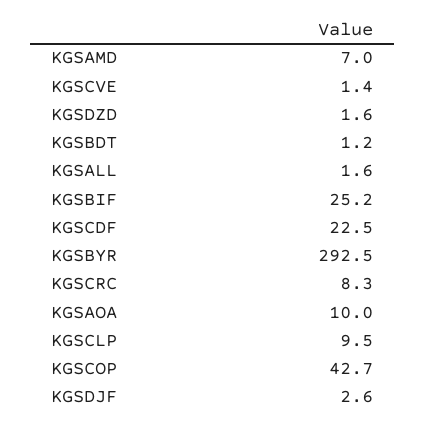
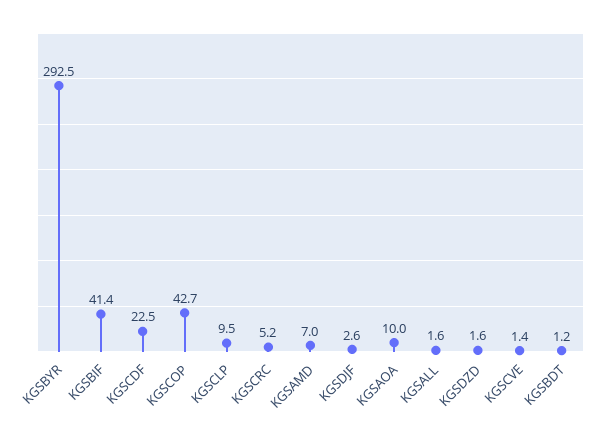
  {
    "KGSAMD": 7,
    "KGSCVE": 1.4,
    "KGSDZD": 1.6,
    "KGSBDT": 1.2,
    "KGSALL": 1.6,
-   "KGSBIF": 25.2,
+   "KGSBIF": 41.4,
    "KGSCDF": 22.5,
    "KGSBYR": 292.5,
-   "KGSCRC": 8.3,
+   "KGSCRC": 5.2,
    "KGSAOA": 10,
    "KGSCLP": 9.5,
    "KGSCOP": 42.7,
    "KGSDJF": 2.6
  }

